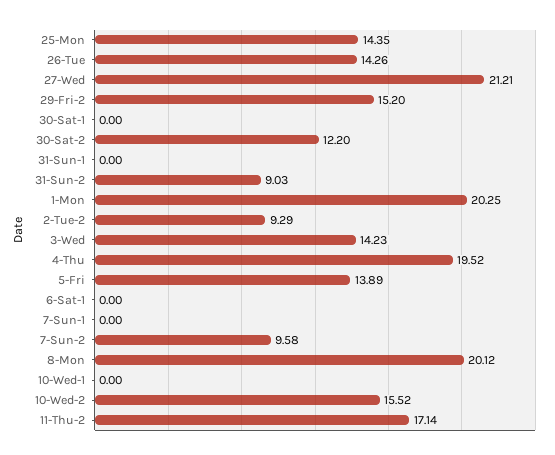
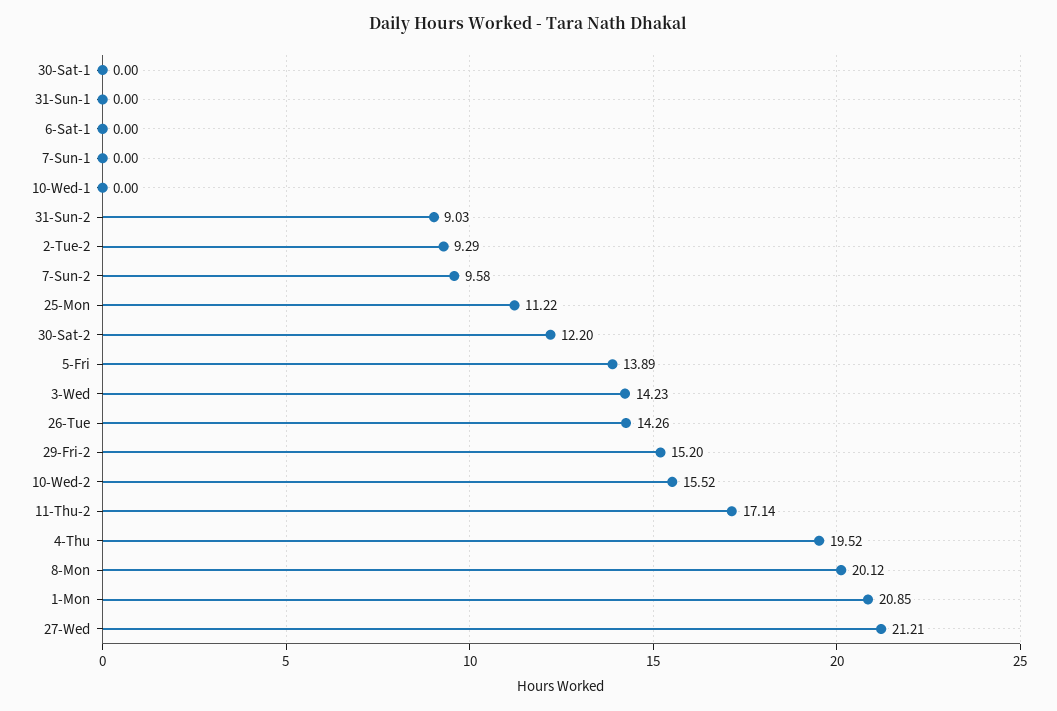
  {
-   "25-Mon": 14.35,
+   "25-Mon": 11.22,
    "26-Tue": 14.26,
    "27-Wed": 21.21,
    "29-Fri-2": 15.2,
    "30-Sat-1": 0,
    "30-Sat-2": 12.2,
    "31-Sun-1": 0,
    "31-Sun-2": 9.03,
-   "1-Mon": 20.25,
+   "1-Mon": 20.85,
    "2-Tue-2": 9.29,
    "3-Wed": 14.23,
    "4-Thu": 19.52,
    "5-Fri": 13.89,
    "6-Sat-1": 0,
    "7-Sun-1": 0,
    "7-Sun-2": 9.58,
    "8-Mon": 20.12,
    "10-Wed-1": 0,
    "10-Wed-2": 15.52,
    "11-Thu-2": 17.14
  }

